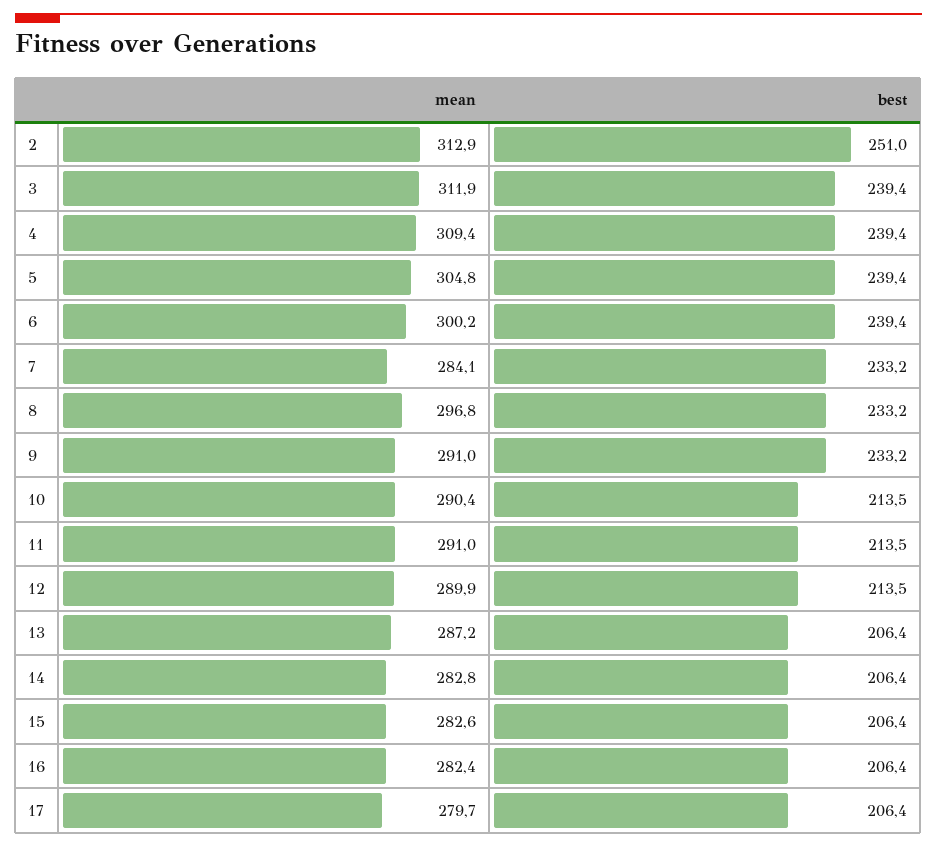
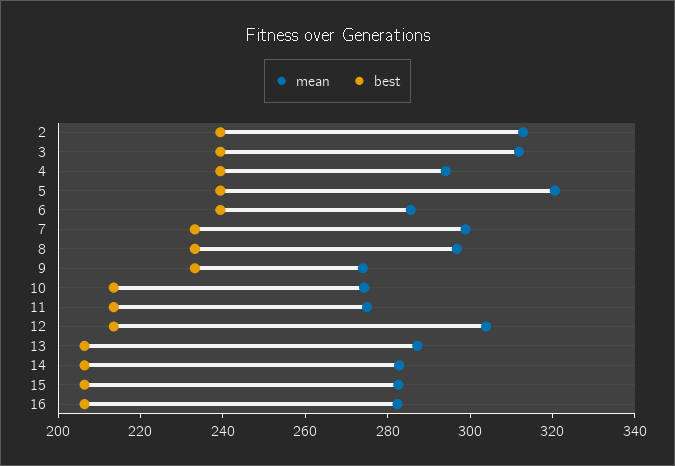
  {
    "mean": {
      "2": 312.9,
      "3": 311.9,
-     "4": 309.4,
+     "4": 295,
-     "5": 304.8,
+     "5": 320,
-     "6": 300.2,
+     "6": 285,
-     "7": 284.1,
+     "7": 300,
      "8": 296.8,
-     "9": 291,
+     "9": 275,
-     "10": 290.4,
+     "10": 275,
-     "11": 291,
+     "11": 275,
-     "12": 289.9,
+     "12": 305,
      "13": 287.2,
      "14": 282.8,
      "15": 282.6,
-     "16": 282.4,
+     "16": 282.4
-     "17": 279.7
    },
    "best": {
-     "2": 251,
+     "2": 240,
      "3": 239.4,
      "4": 239.4,
      "5": 239.4,
      "6": 239.4,
      "7": 233.2,
      "8": 233.2,
      "9": 233.2,
      "10": 213.5,
      "11": 213.5,
      "12": 213.5,
      "13": 206.4,
      "14": 206.4,
      "15": 206.4,
-     "16": 206.4,
+     "16": 206.4
-     "17": 206.4
    }
  }

